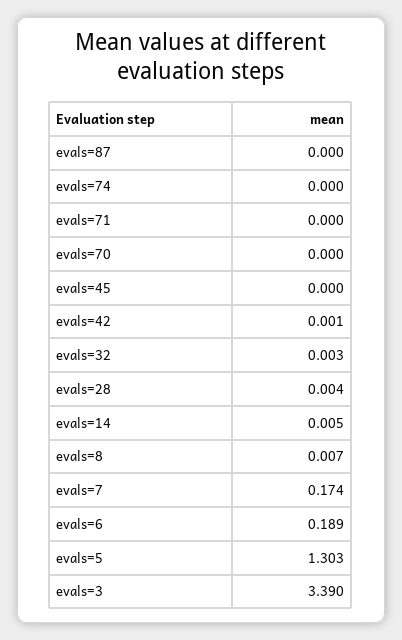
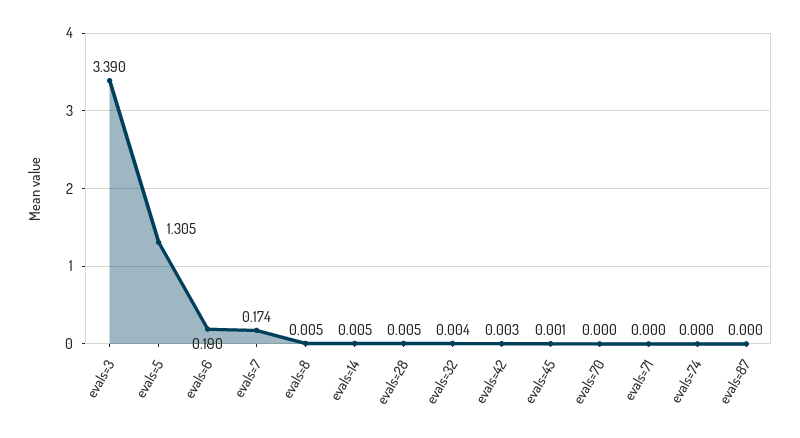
  {
    "evals=87": 0,
    "evals=74": 0,
    "evals=71": 0,
    "evals=70": 0,
-   "evals=45": 0,
+   "evals=45": 0.001,
-   "evals=42": 0.001,
+   "evals=42": 0.003,
-   "evals=32": 0.003,
+   "evals=32": 0.004,
-   "evals=28": 0.004,
+   "evals=28": 0.005,
    "evals=14": 0.005,
-   "evals=8": 0.007,
+   "evals=8": 0.005,
    "evals=7": 0.174,
-   "evals=6": 0.189,
+   "evals=6": 0.19,
-   "evals=5": 1.303,
+   "evals=5": 1.305,
    "evals=3": 3.39
  }

